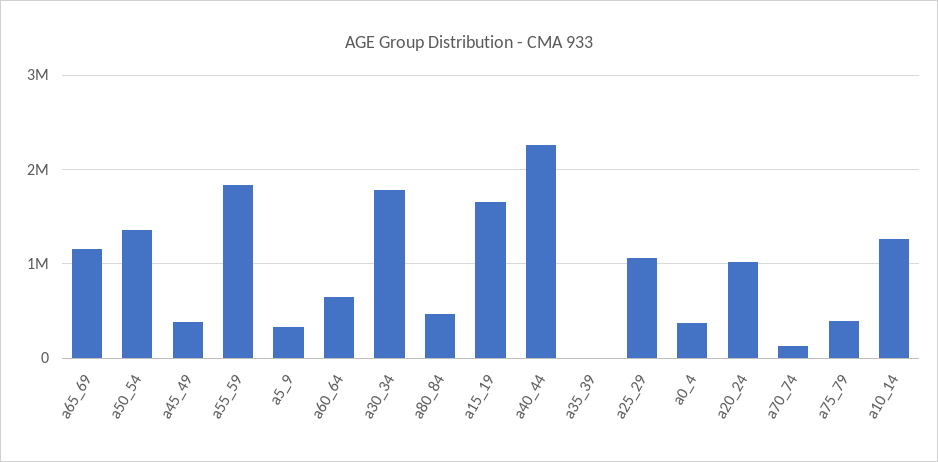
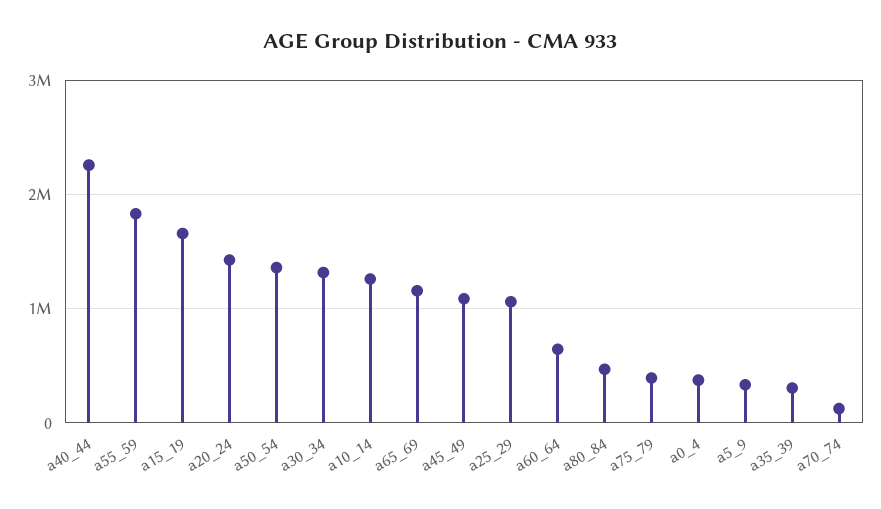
  {
    "a65_69": 1200000,
    "a50_54": 1400000,
-   "a45_49": 400000,
+   "a45_49": 1100000,
    "a55_59": 1800000,
    "a5_9": 300000,
    "a60_64": 600000,
-   "a30_34": 1800000,
+   "a30_34": 1300000,
    "a80_84": 500000,
    "a15_19": 1700000,
    "a40_44": 2300000,
-   "a35_39": 0,
+   "a35_39": 300000,
    "a25_29": 1100000,
    "a0_4": 400000,
-   "a20_24": 1000000,
+   "a20_24": 1400000,
    "a70_74": 100000,
    "a75_79": 400000,
    "a10_14": 1300000
  }

